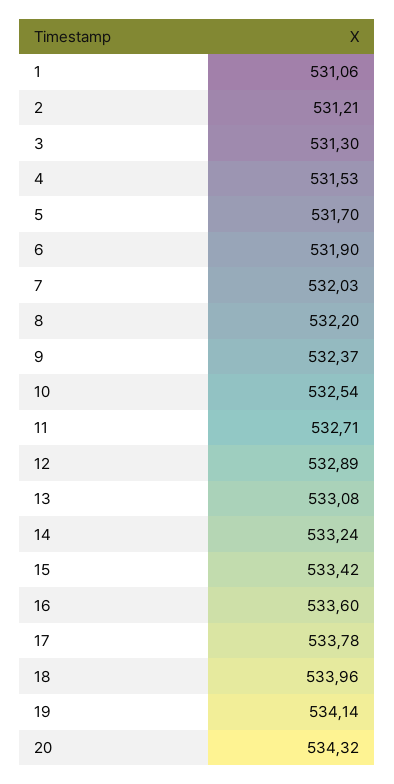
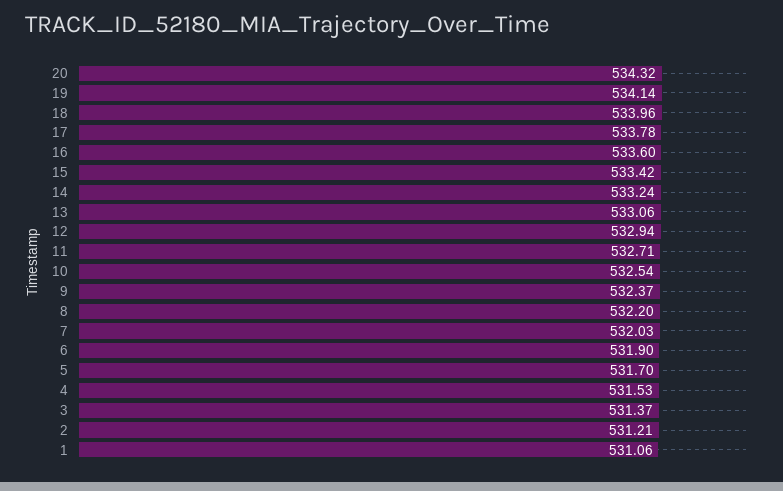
  {
    "1": 531.06,
    "2": 531.21,
-   "3": 531.3,
+   "3": 531.37,
    "4": 531.53,
    "5": 531.7,
    "6": 531.9,
    "7": 532.03,
    "8": 532.2,
    "9": 532.37,
    "10": 532.54,
    "11": 532.71,
-   "12": 532.89,
+   "12": 532.94,
-   "13": 533.08,
+   "13": 533.06,
    "14": 533.24,
    "15": 533.42,
    "16": 533.6,
    "17": 533.78,
    "18": 533.96,
    "19": 534.14,
    "20": 534.32
  }

